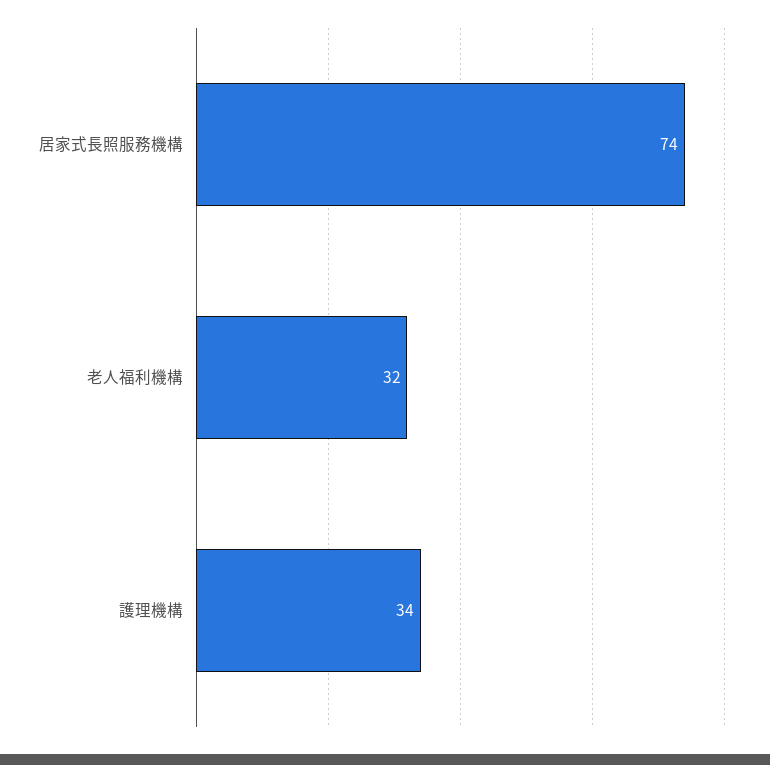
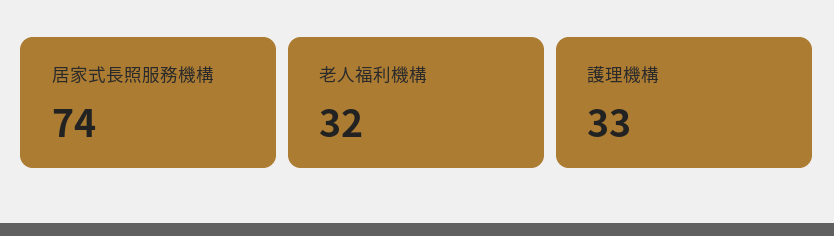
  {
    "居家式長照服務機構": 74,
    "老人福利機構": 32,
-   "護理機構": 34
+   "護理機構": 33
  }

